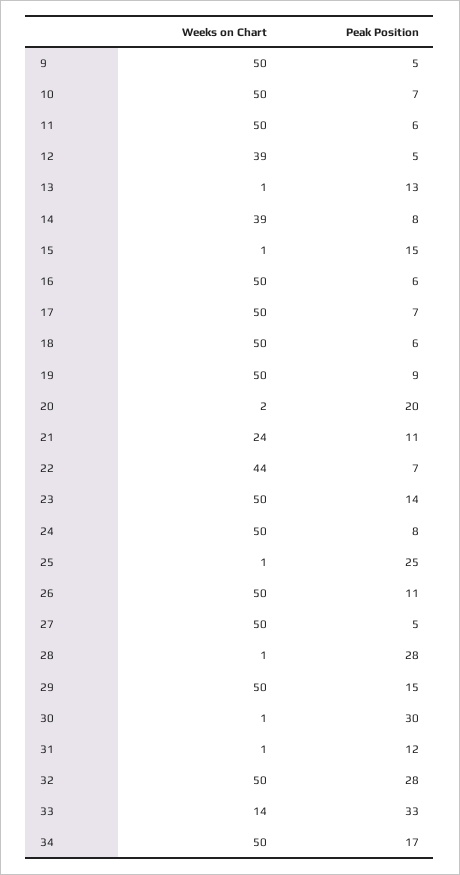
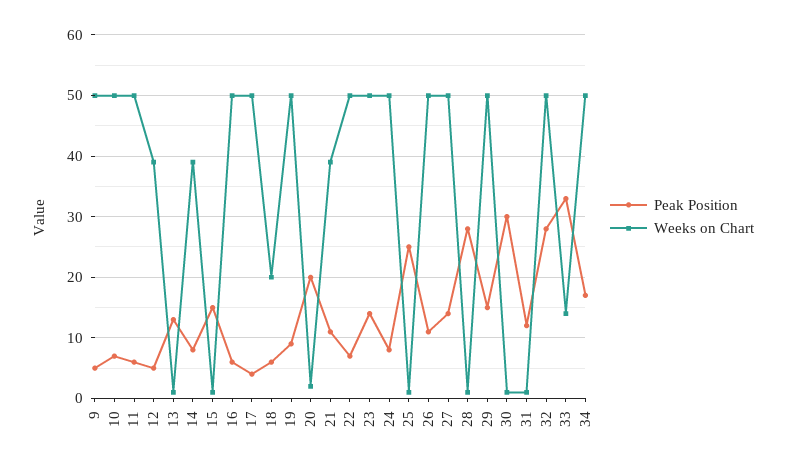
  {
    "Weeks on Chart": {
      "9": 50,
      "10": 50,
      "11": 50,
      "12": 39,
      "13": 1,
      "14": 39,
      "15": 1,
      "16": 50,
      "17": 50,
-     "18": 50,
+     "18": 20,
      "19": 50,
      "20": 2,
-     "21": 24,
+     "21": 39,
-     "22": 44,
+     "22": 50,
      "23": 50,
      "24": 50,
      "25": 1,
      "26": 50,
      "27": 50,
      "28": 1,
      "29": 50,
      "30": 1,
      "31": 1,
      "32": 50,
      "33": 14,
      "34": 50
    },
    "Peak Position": {
      "9": 5,
      "10": 7,
      "11": 6,
      "12": 5,
      "13": 13,
      "14": 8,
      "15": 15,
      "16": 6,
-     "17": 7,
+     "17": 4,
      "18": 6,
      "19": 9,
      "20": 20,
      "21": 11,
      "22": 7,
      "23": 14,
      "24": 8,
      "25": 25,
      "26": 11,
-     "27": 5,
+     "27": 14,
      "28": 28,
      "29": 15,
      "30": 30,
      "31": 12,
      "32": 28,
      "33": 33,
      "34": 17
    }
  }

